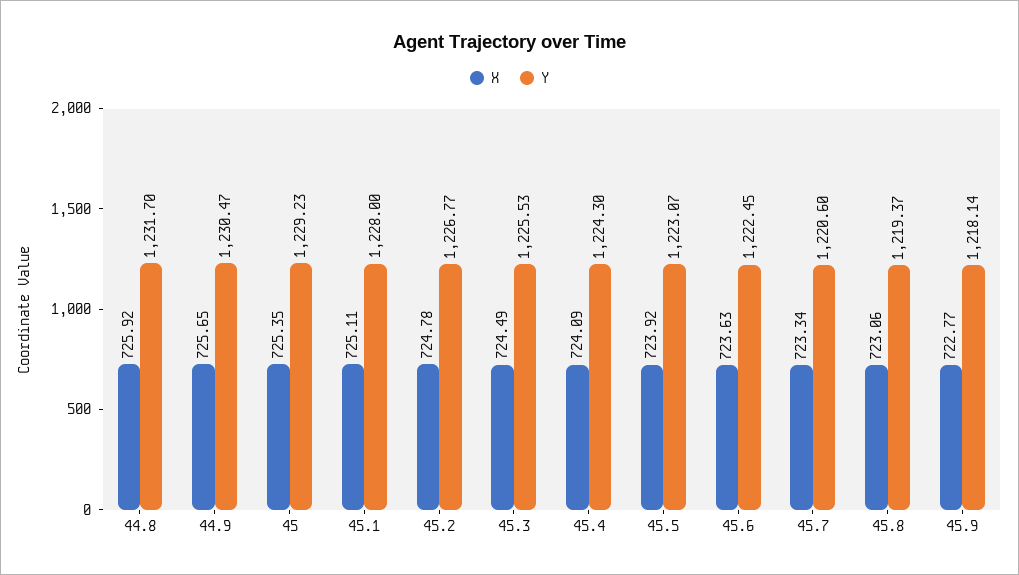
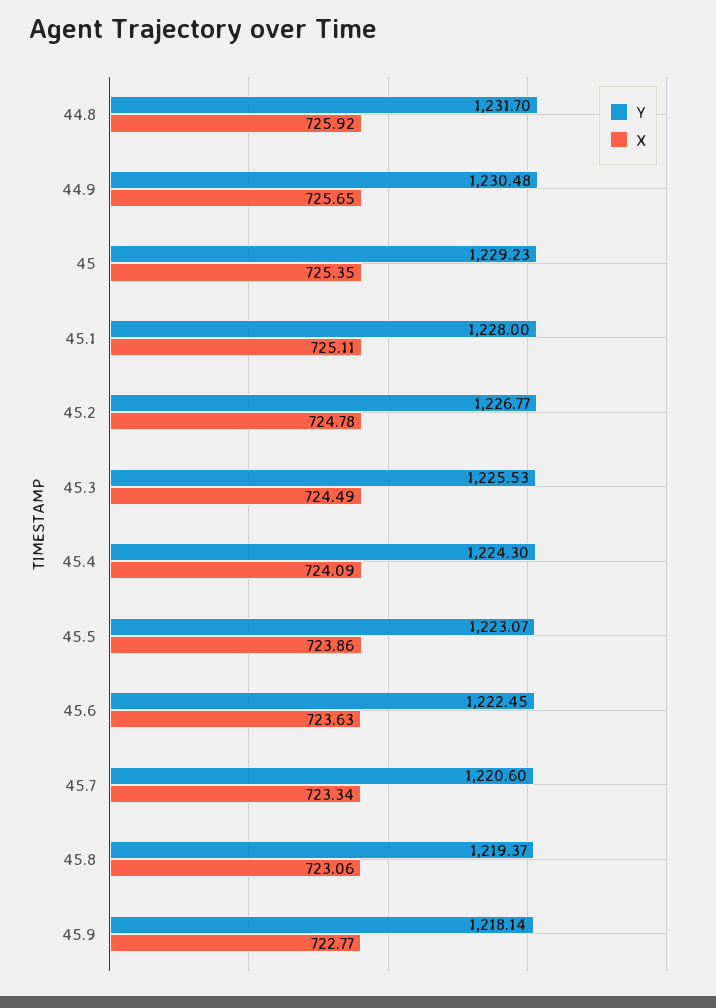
  {
    "X": {
      "44.8": 725.92,
      "44.9": 725.65,
      "45": 725.35,
      "45.1": 725.11,
      "45.2": 724.78,
      "45.3": 724.49,
      "45.4": 724.09,
-     "45.5": 723.92,
+     "45.5": 723.86,
      "45.6": 723.63,
      "45.7": 723.34,
      "45.8": 723.06,
      "45.9": 722.77
    },
    "Y": {
      "44.8": 1231.7,
-     "44.9": 1230.47,
+     "44.9": 1230.48,
      "45": 1229.23,
      "45.1": 1228,
      "45.2": 1226.77,
      "45.3": 1225.53,
      "45.4": 1224.3,
      "45.5": 1223.07,
      "45.6": 1222.45,
      "45.7": 1220.6,
      "45.8": 1219.37,
      "45.9": 1218.14
    }
  }

